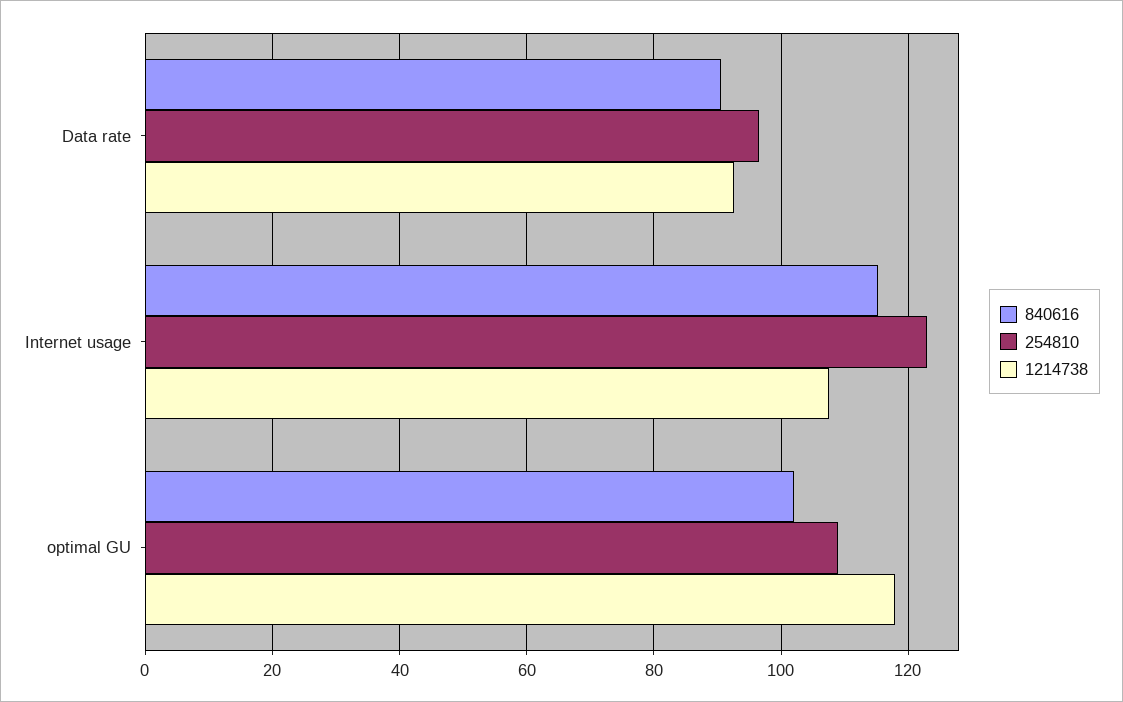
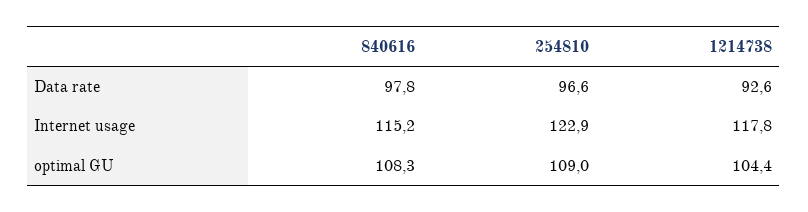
  {
    "840616": {
-     "Data rate": 90,
+     "Data rate": 97.8,
      "Internet usage": 115.2,
-     "optimal GU": 102
+     "optimal GU": 108.3
    },
    "254810": {
      "Data rate": 96.6,
      "Internet usage": 122.9,
      "optimal GU": 109
    },
    "1214738": {
      "Data rate": 92.6,
-     "Internet usage": 108,
+     "Internet usage": 117.8,
-     "optimal GU": 118
+     "optimal GU": 104.4
    }
  }

